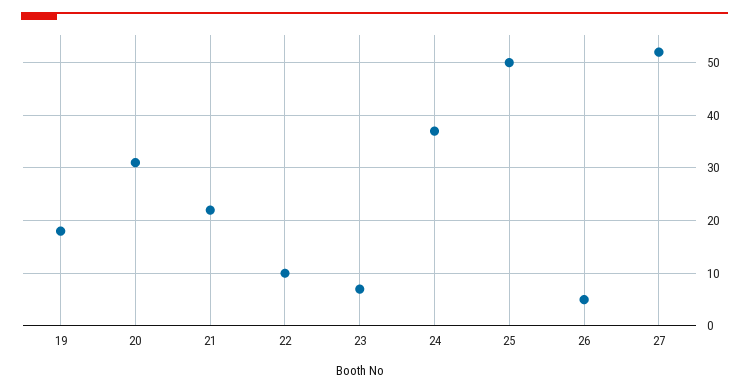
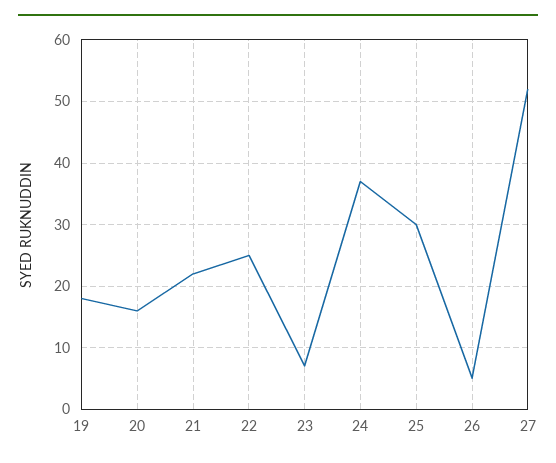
  {
    "19": 18,
-   "20": 30,
+   "20": 16,
    "21": 22,
-   "22": 10,
+   "22": 25,
    "23": 7,
    "24": 37,
-   "25": 50,
+   "25": 30,
    "26": 5,
    "27": 52
  }

